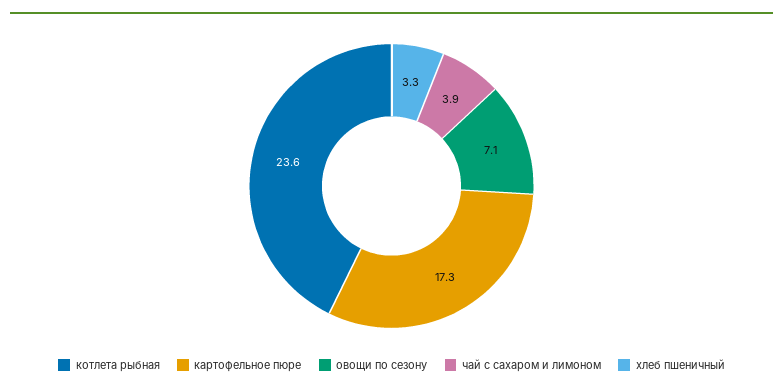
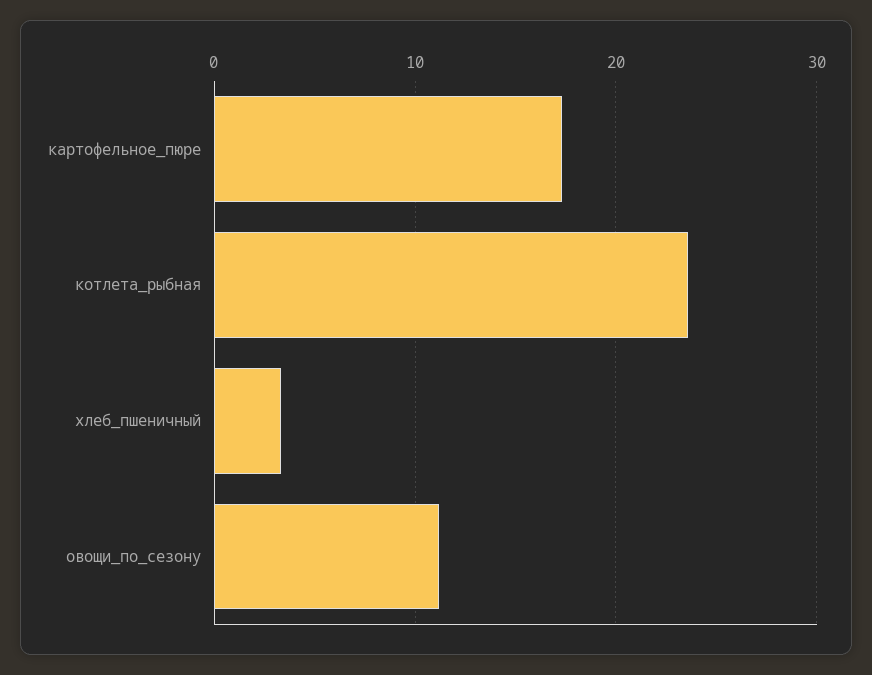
  {
    "котлета рыбная": 23.6,
    "картофельное пюре": 17.3,
-   "овощи по сезону": 7.1,
+   "овощи по сезону": 11,
-   "чай с сахаром и лимоном": 3.9,
    "хлеб пшеничный": 3.3
  }

